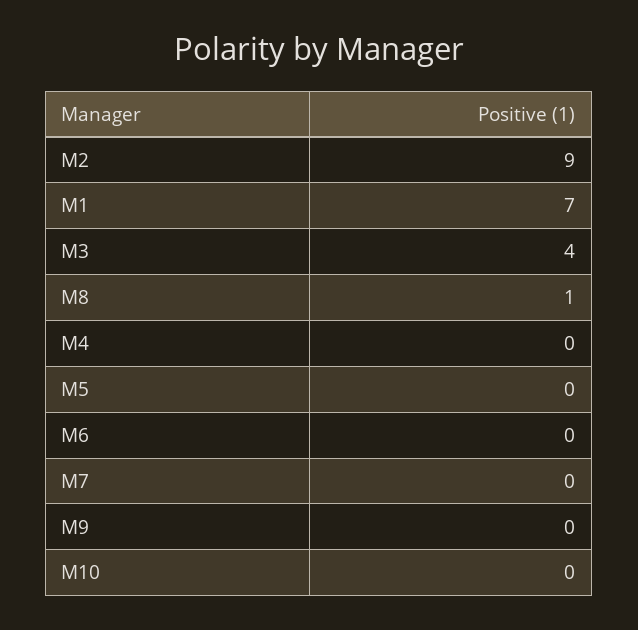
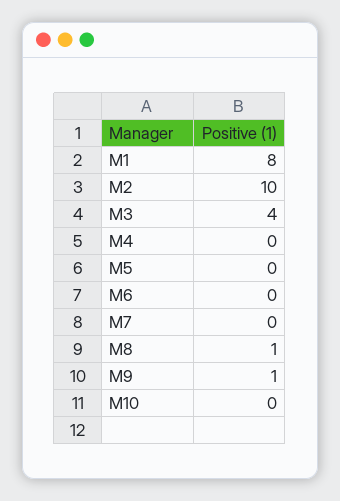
  {
-   "M2": 9,
+   "M2": 10,
-   "M1": 7,
+   "M1": 8,
    "M3": 4,
    "M8": 1,
    "M4": 0,
    "M5": 0,
    "M6": 0,
    "M7": 0,
-   "M9": 0,
+   "M9": 1,
    "M10": 0
  }

